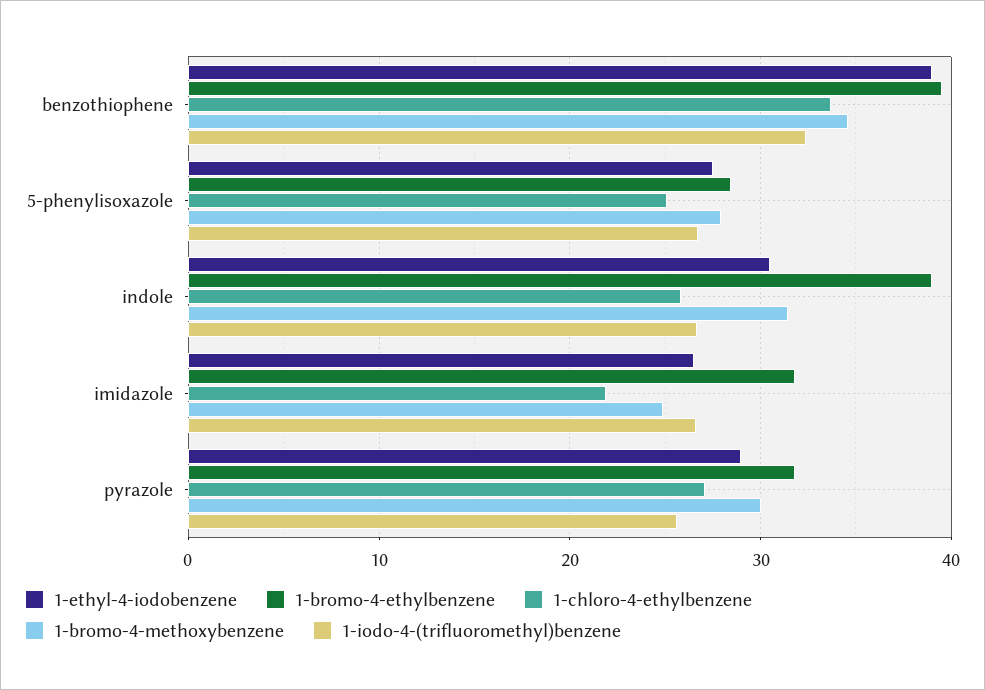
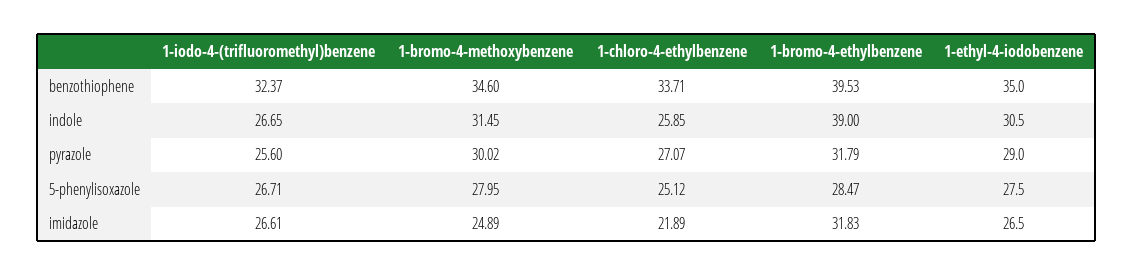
  {
    "1-ethyl-4-iodobenzene": {
-     "benzothiophene": 39,
+     "benzothiophene": 35,
      "5-phenylisoxazole": 27.5,
      "indole": 30.5,
      "imidazole": 26.5,
      "pyrazole": 29
    },
    "1-bromo-4-ethylbenzene": {
      "benzothiophene": 39.53,
      "5-phenylisoxazole": 28.47,
      "indole": 39,
      "imidazole": 31.83,
      "pyrazole": 31.79
    },
    "1-chloro-4-ethylbenzene": {
      "benzothiophene": 33.71,
      "5-phenylisoxazole": 25.12,
      "indole": 25.85,
      "imidazole": 21.89,
      "pyrazole": 27.07
    },
    "1-bromo-4-methoxybenzene": {
      "benzothiophene": 34.6,
      "5-phenylisoxazole": 27.95,
      "indole": 31.45,
      "imidazole": 24.89,
      "pyrazole": 30.02
    },
    "1-iodo-4-(trifluoromethyl)benzene": {
      "benzothiophene": 32.37,
      "5-phenylisoxazole": 26.71,
      "indole": 26.65,
      "imidazole": 26.61,
      "pyrazole": 25.6
    }
  }

